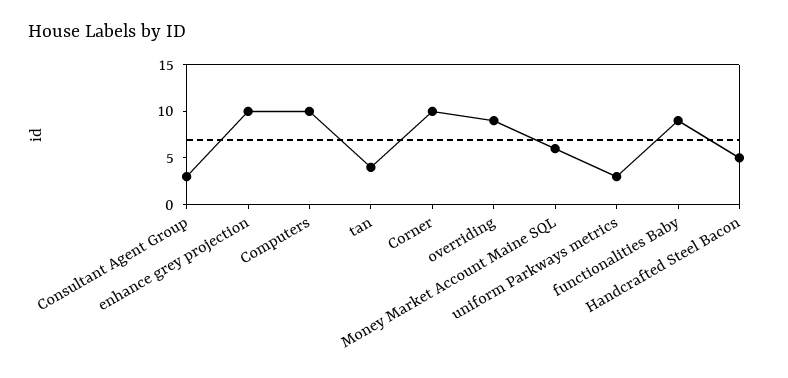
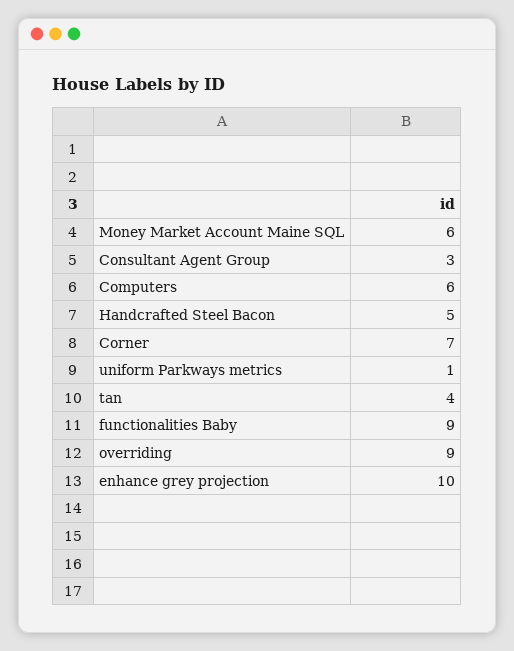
  {
    "Consultant Agent Group": 3,
    "enhance grey projection": 10,
-   "Computers": 10,
+   "Computers": 6,
    "tan": 4,
-   "Corner": 10,
+   "Corner": 7,
    "overriding": 9,
    "Money Market Account Maine SQL": 6,
-   "uniform Parkways metrics": 3,
+   "uniform Parkways metrics": 1,
    "functionalities Baby": 9,
    "Handcrafted Steel Bacon": 5
  }

